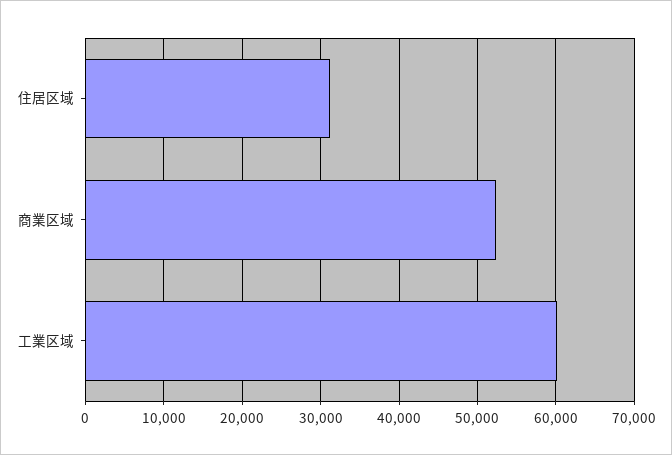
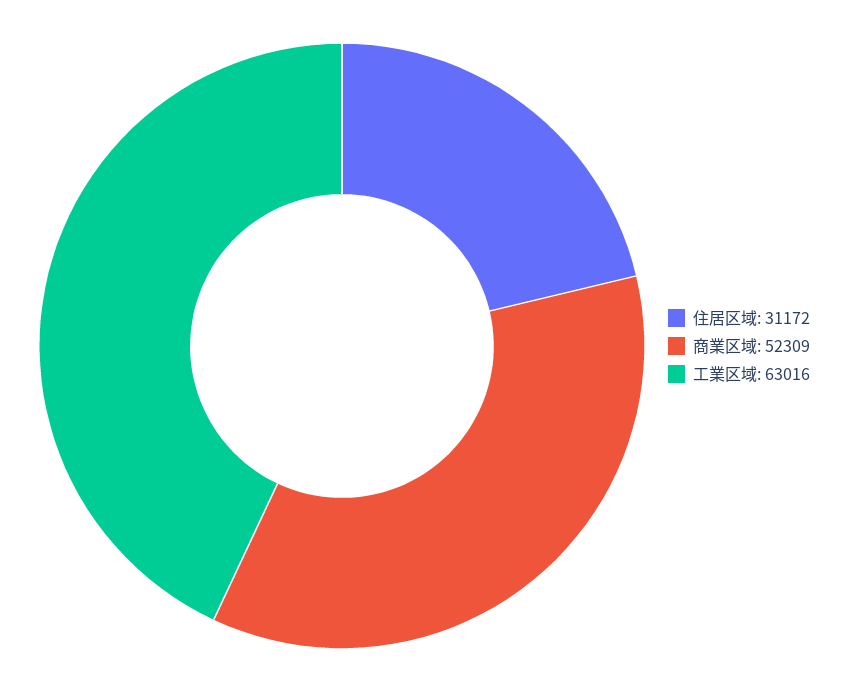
  {
    "住居区域": 31172,
    "商業区域": 52309,
-   "工業区域": 60000
+   "工業区域": 63016
  }

